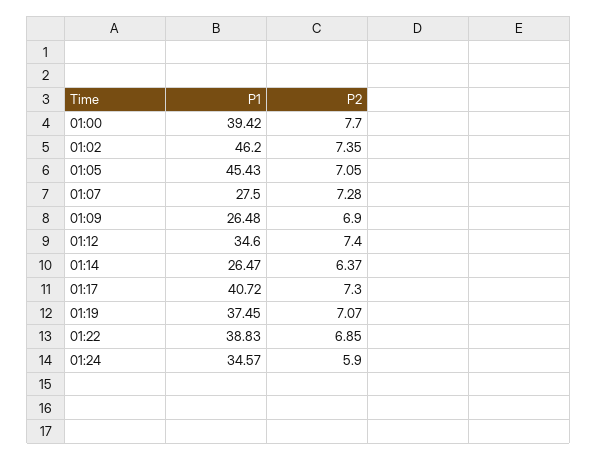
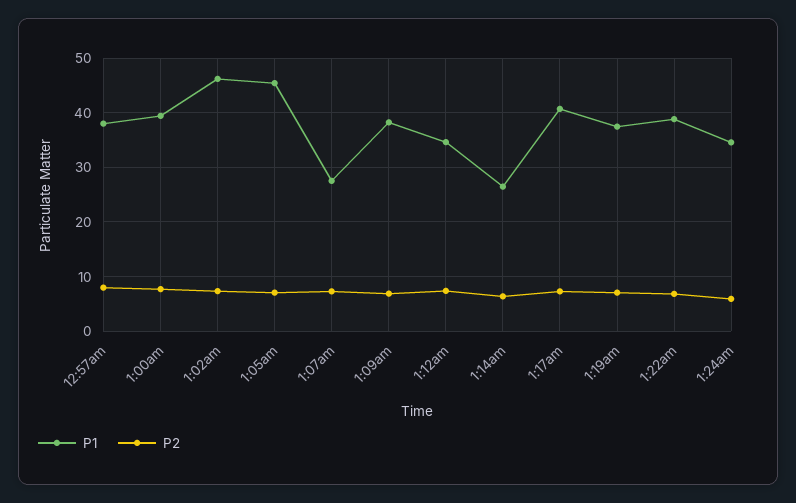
  {
    "P1": {
      "01:00": 39.42,
      "01:02": 46.2,
      "01:05": 45.43,
      "01:07": 27.5,
-     "01:09": 26.48,
+     "01:09": 38,
      "01:12": 34.6,
      "01:14": 26.47,
      "01:17": 40.72,
      "01:19": 37.45,
      "01:22": 38.83,
-     "01:24": 34.57
+     "01:24": 34.57,
+     "12:57am": 38
    },
    "P2": {
      "01:00": 7.7,
      "01:02": 7.35,
      "01:05": 7.05,
      "01:07": 7.28,
      "01:09": 6.9,
      "01:12": 7.4,
      "01:14": 6.37,
      "01:17": 7.3,
      "01:19": 7.07,
      "01:22": 6.85,
-     "01:24": 5.9
+     "01:24": 5.9,
+     "12:57am": 8
    }
  }

